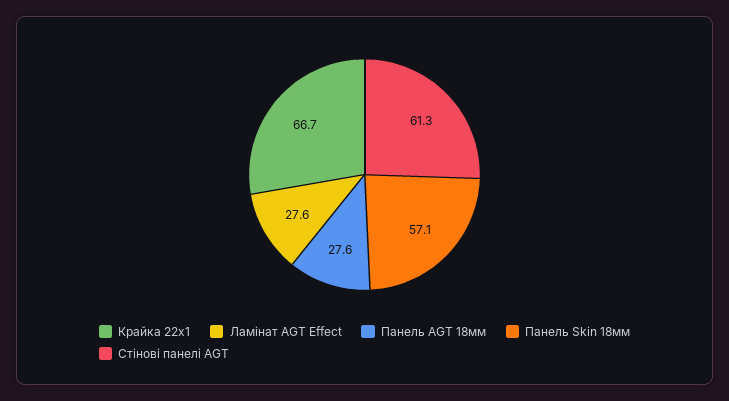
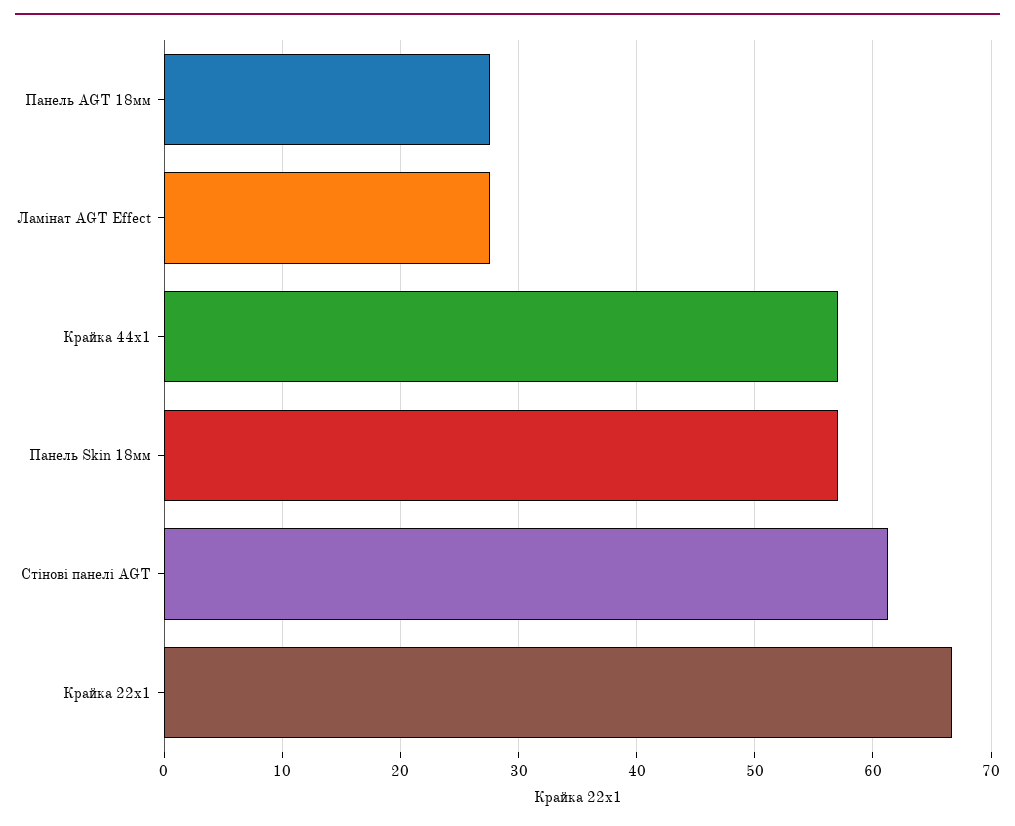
  {
    "Крайка 22x1": 66.7,
    "Ламінат AGT Effect": 27.6,
    "Панель AGT 18мм": 27.6,
    "Панель Skin 18мм": 57.1,
-   "Стінові панелі AGT": 61.3
+   "Стінові панелі AGT": 61.3,
+   "Крайка 44x1": 57
  }

